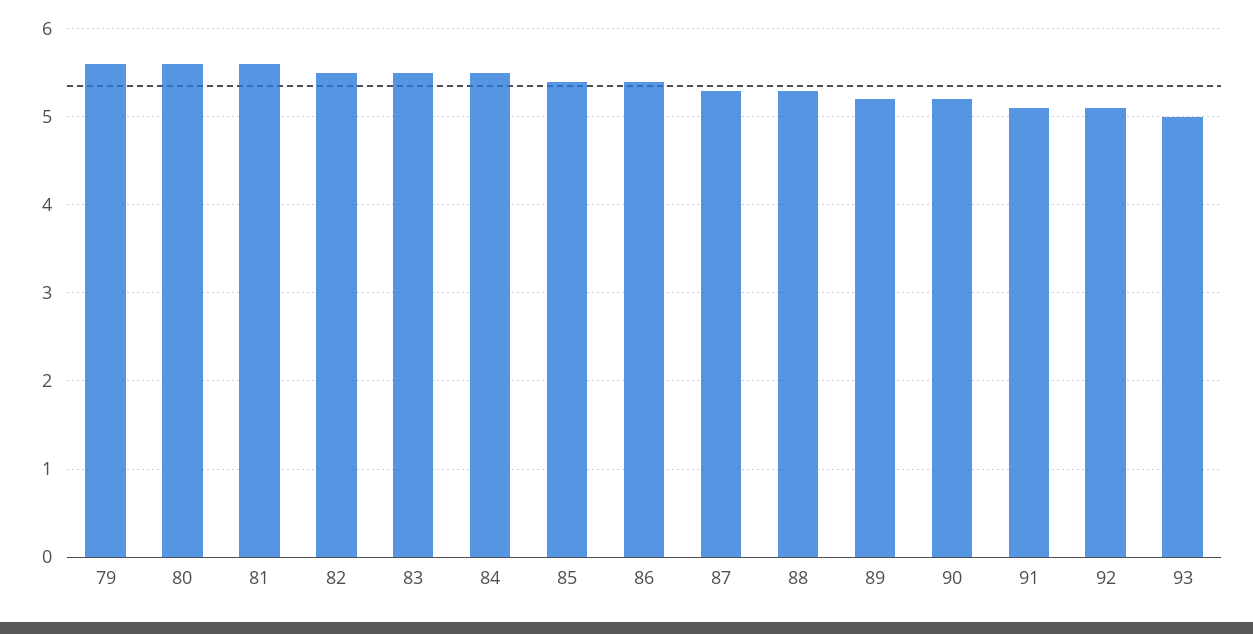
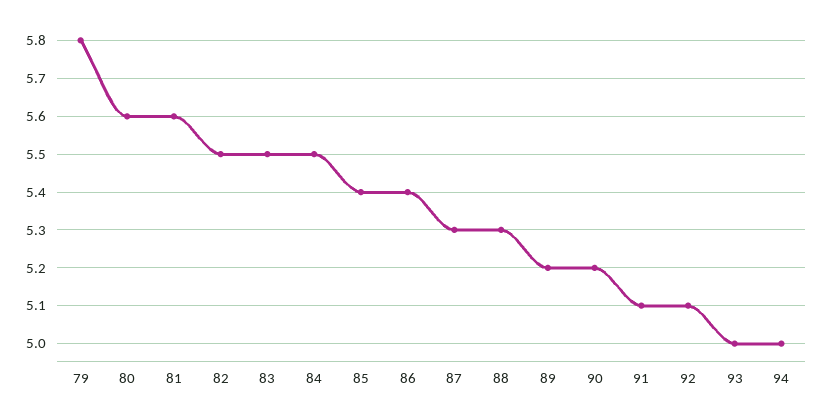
  {
-   "79": 5.6,
+   "79": 5.8,
    "80": 5.6,
    "81": 5.6,
    "82": 5.5,
    "83": 5.5,
    "84": 5.5,
    "85": 5.4,
    "86": 5.4,
    "87": 5.3,
    "88": 5.3,
    "89": 5.2,
    "90": 5.2,
    "91": 5.1,
    "92": 5.1,
-   "93": 5
+   "93": 5,
+   "94": 5
  }

